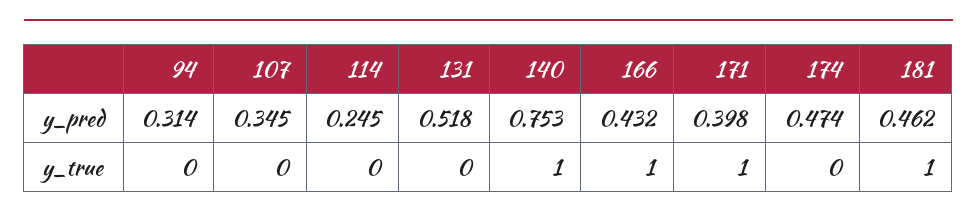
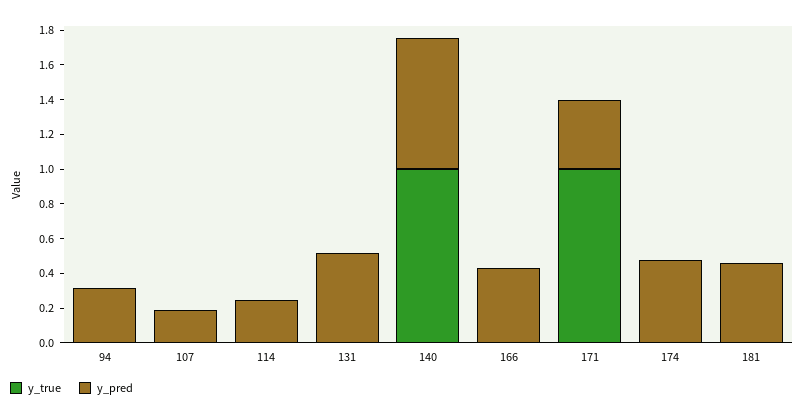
  {
    "y_pred": {
      "94": 0.314,
-     "107": 0.345,
+     "107": 0.2,
      "114": 0.245,
      "131": 0.518,
      "140": 0.753,
      "166": 0.432,
      "171": 0.398,
      "174": 0.474,
      "181": 0.462
    },
    "y_true": {
      "94": 0,
      "107": 0,
      "114": 0,
      "131": 0,
      "140": 1,
-     "166": 1,
+     "166": 0,
      "171": 1,
      "174": 0,
-     "181": 1
+     "181": 0
    }
  }

